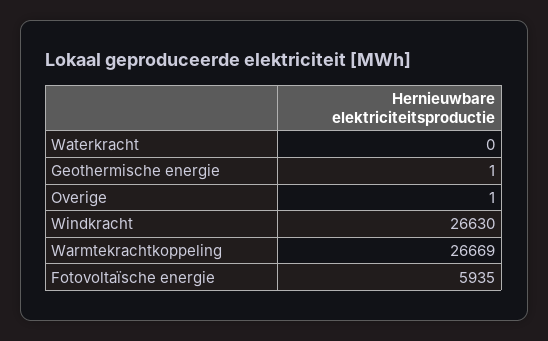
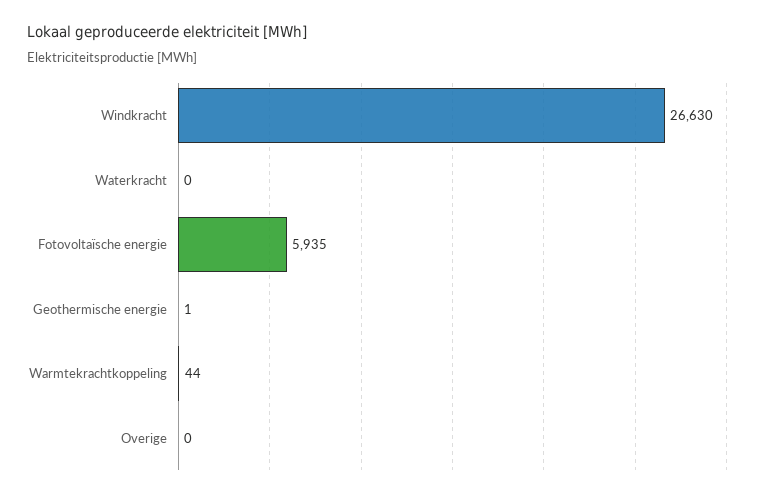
  {
    "Waterkracht": 0,
    "Geothermische energie": 1,
-   "Overige": 1,
+   "Overige": 0,
    "Windkracht": 26630,
-   "Warmtekrachtkoppeling": 26669,
+   "Warmtekrachtkoppeling": 44,
    "Fotovoltaïsche energie": 5935
  }

